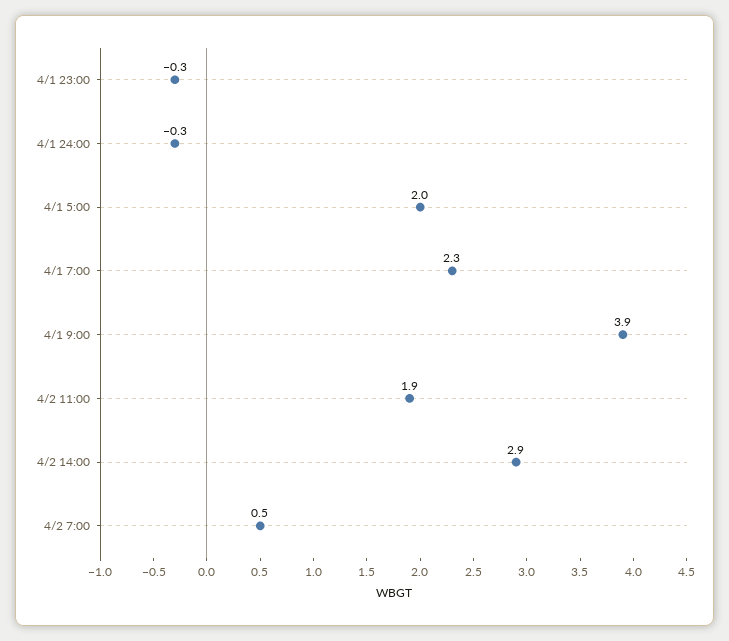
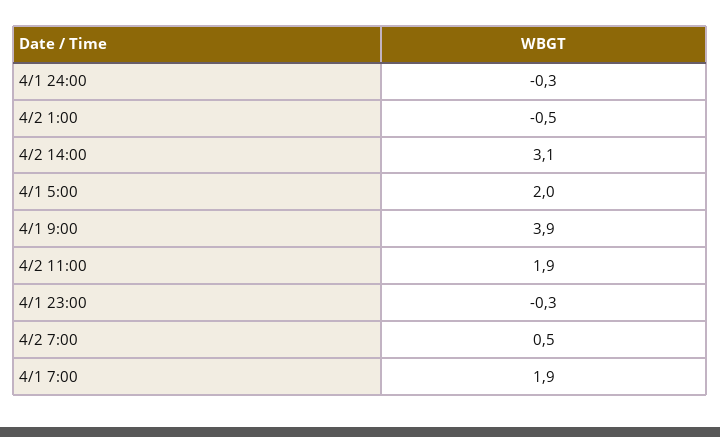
  {
    "4/1 23:00": -0.3,
    "4/1 24:00": -0.3,
    "4/1 5:00": 2,
-   "4/1 7:00": 2.3,
+   "4/1 7:00": 1.9,
    "4/1 9:00": 3.9,
    "4/2 11:00": 1.9,
-   "4/2 14:00": 2.9,
+   "4/2 14:00": 3.1,
-   "4/2 7:00": 0.5
+   "4/2 7:00": 0.5,
+   "4/2 1:00": -0.5
  }

